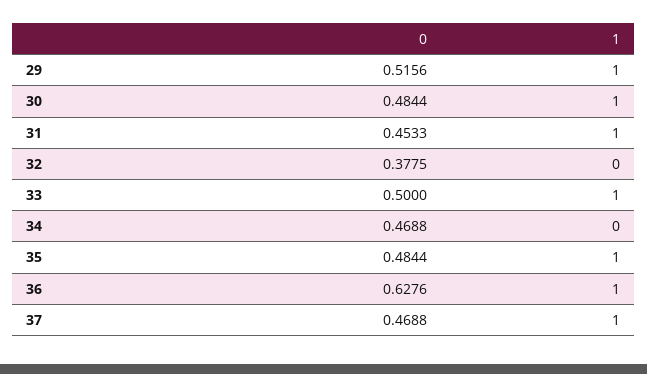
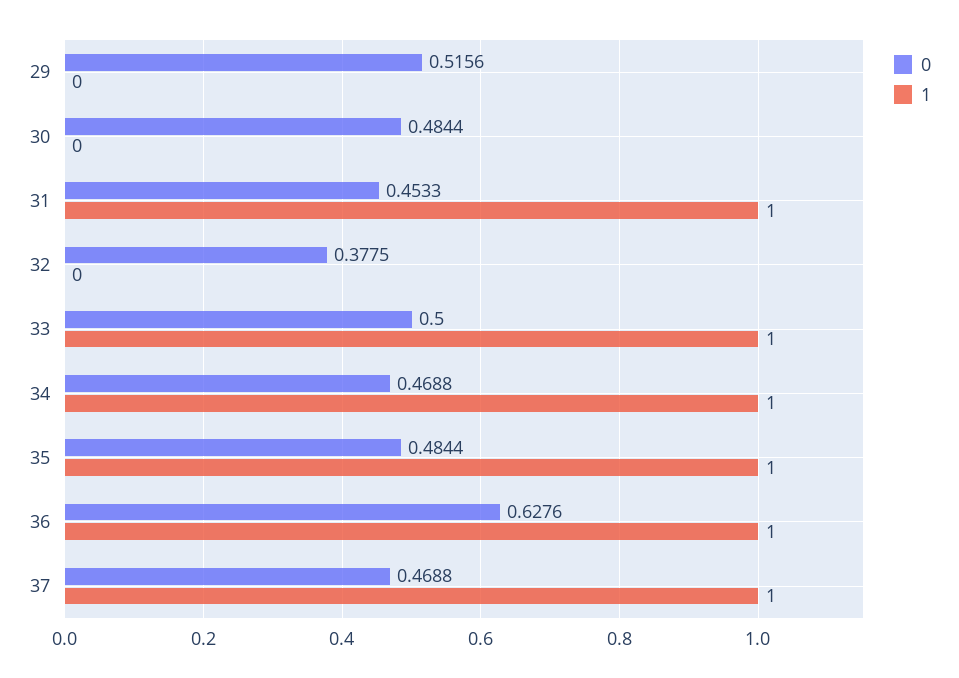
  {
    "0": {
      "29": 0.5156,
      "30": 0.4844,
      "31": 0.4533,
      "32": 0.3775,
      "33": 0.5,
      "34": 0.4688,
      "35": 0.4844,
      "36": 0.6276,
      "37": 0.4688
    },
    "1": {
-     "29": 1,
+     "29": 0,
-     "30": 1,
+     "30": 0,
      "31": 1,
      "32": 0,
      "33": 1,
-     "34": 0,
+     "34": 1,
      "35": 1,
      "36": 1,
      "37": 1
    }
  }

